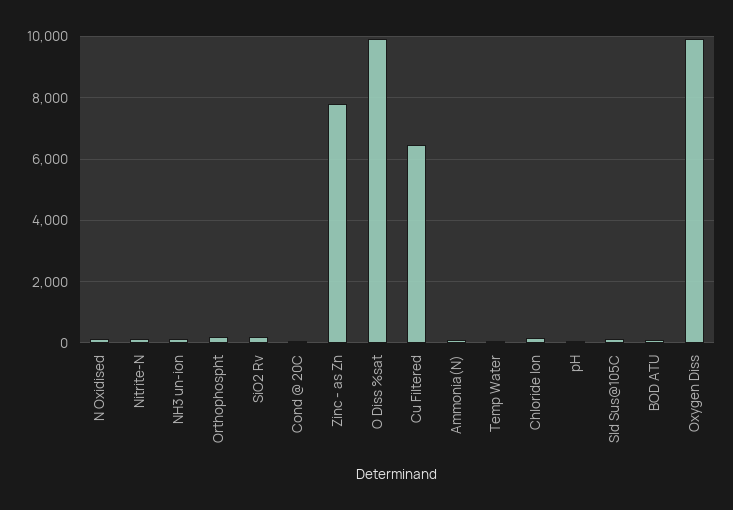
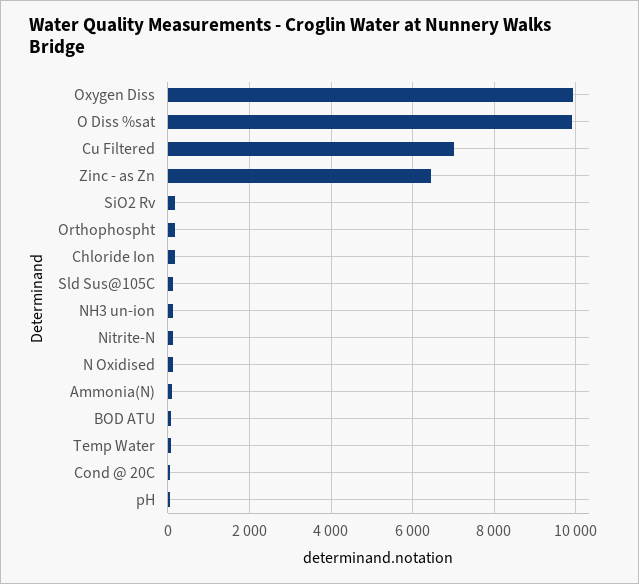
  {
    "N Oxidised": 200,
    "Nitrite-N": 200,
    "NH3 un-ion": 200,
    "Orthophospht": 200,
    "SiO2 Rv": 200,
    "Cond @ 20C": 0,
-   "Zinc - as Zn": 7800,
+   "Zinc - as Zn": 6400,
    "O Diss %sat": 10000,
-   "Cu Filtered": 6400,
+   "Cu Filtered": 7000,
    "Ammonia(N)": 200,
    "Temp Water": 0,
    "Chloride Ion": 200,
    "pH": 0,
    "Sld Sus@105C": 200,
    "BOD ATU": 0,
    "Oxygen Diss": 10000
  }

